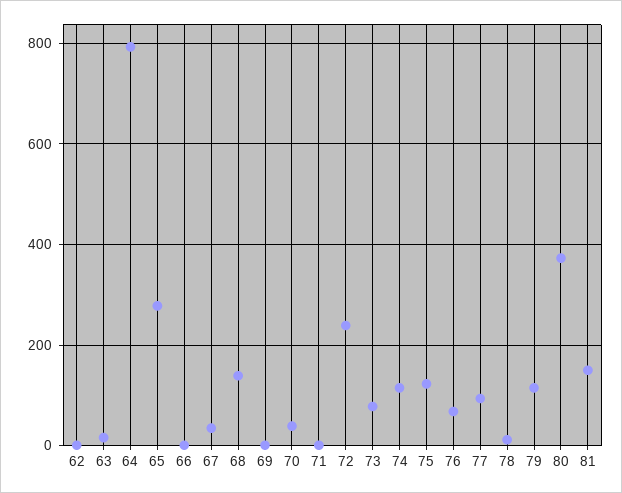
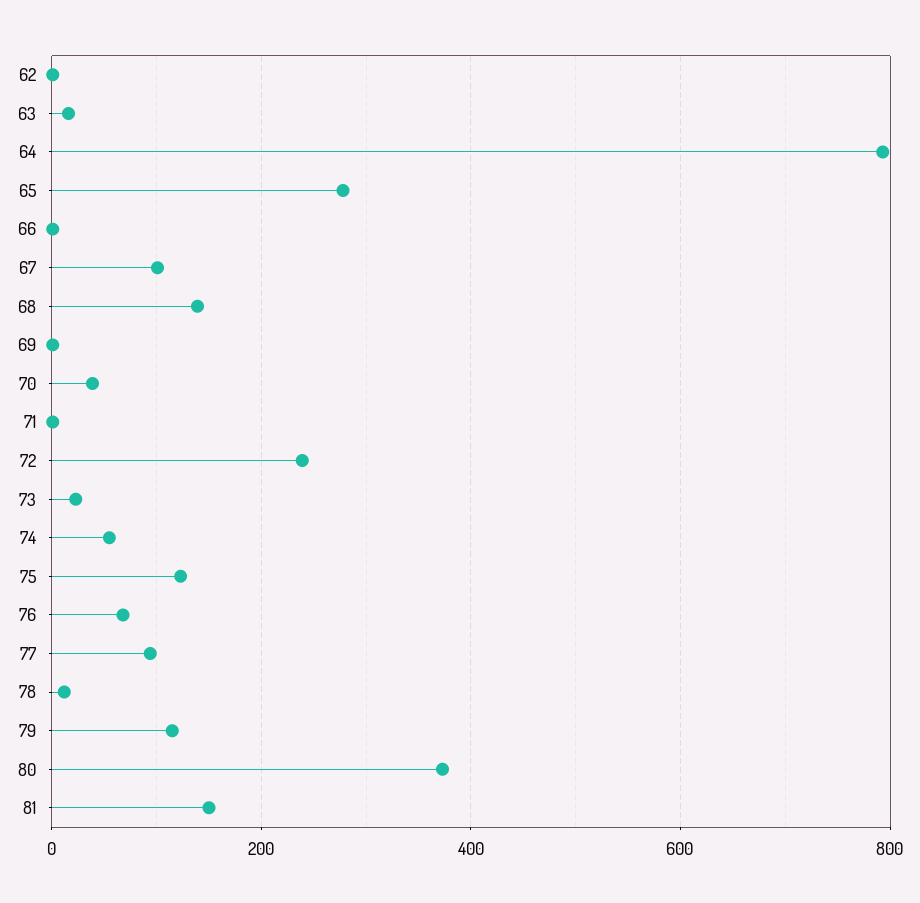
  {
    "62": 0,
    "63": 20,
    "64": 800,
    "65": 280,
    "66": 0,
-   "67": 40,
+   "67": 100,
    "68": 140,
    "69": 0,
    "70": 40,
    "71": 0,
    "72": 240,
-   "73": 80,
+   "73": 20,
-   "74": 120,
+   "74": 60,
    "75": 120,
    "76": 60,
    "77": 100,
    "78": 20,
    "79": 120,
    "80": 380,
    "81": 160
  }

